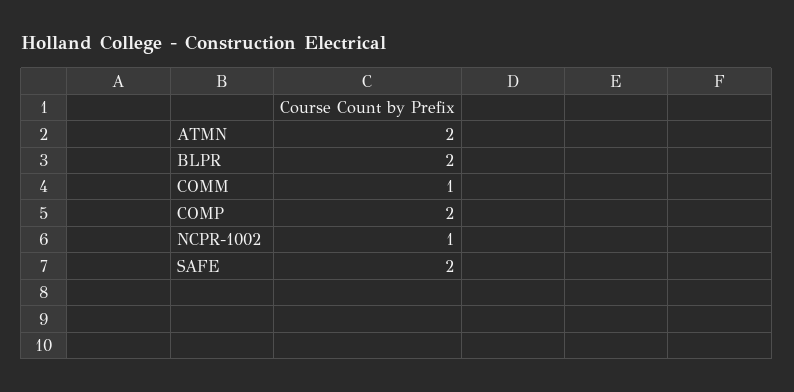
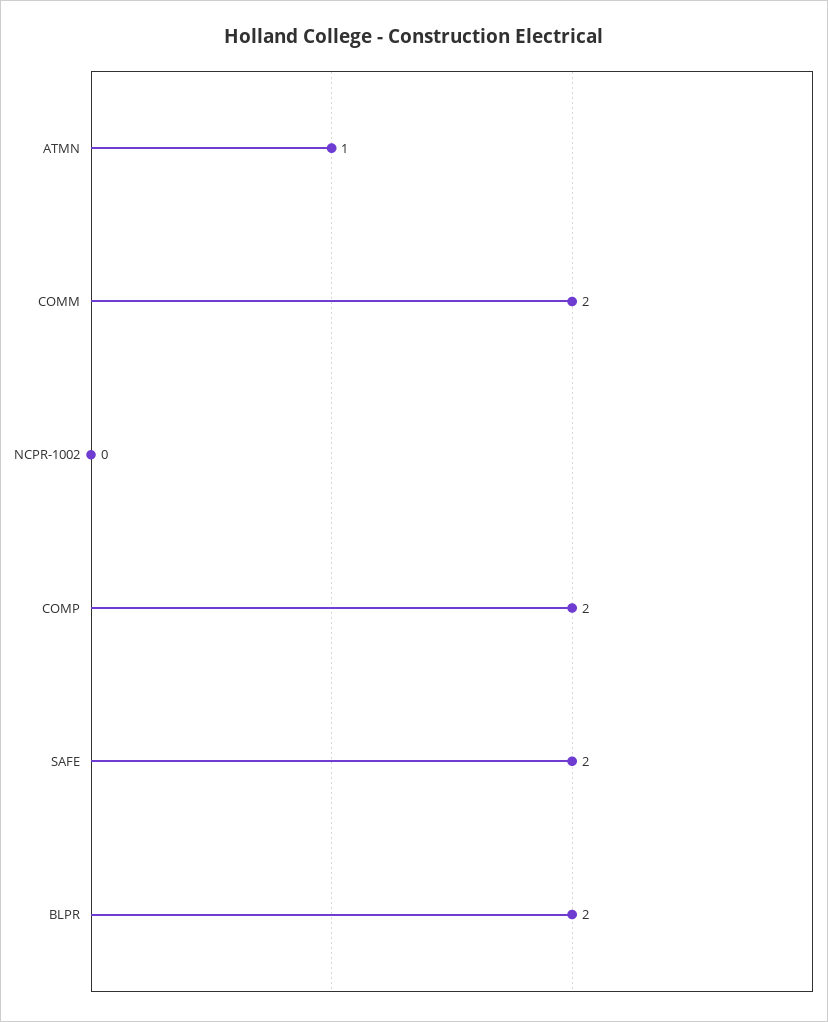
  {
-   "ATMN": 2,
+   "ATMN": 1,
    "BLPR": 2,
-   "COMM": 1,
+   "COMM": 2,
    "COMP": 2,
-   "NCPR-1002": 1,
+   "NCPR-1002": 0,
    "SAFE": 2
  }

